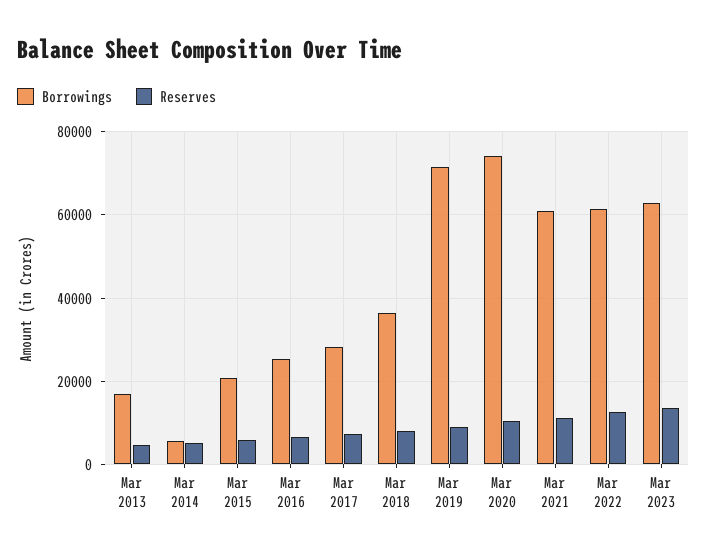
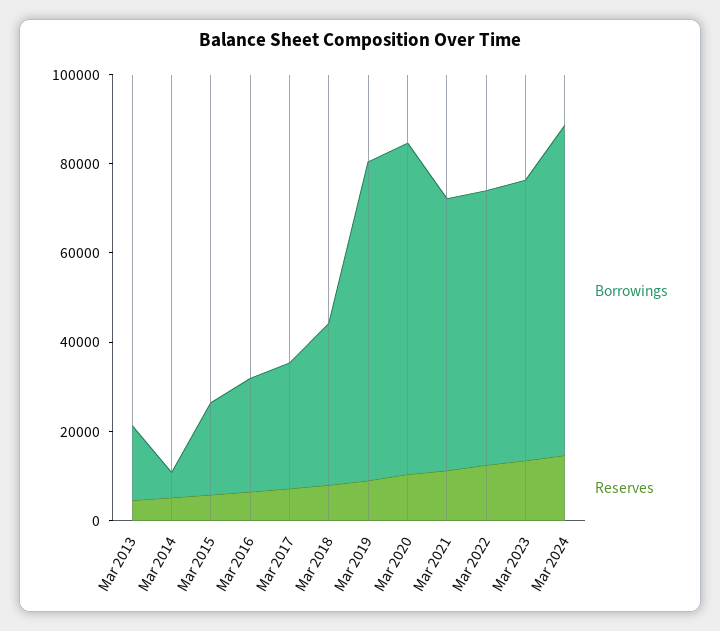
  {
    "Borrowings": {
      "Mar 2013": 16000,
      "Mar 2014": 6000,
      "Mar 2015": 20000,
      "Mar 2016": 26000,
      "Mar 2017": 28000,
      "Mar 2018": 36000,
      "Mar 2019": 72000,
      "Mar 2020": 74000,
      "Mar 2021": 60000,
      "Mar 2022": 62000,
-     "Mar 2023": 62000
+     "Mar 2023": 62000,
+     "Mar 2024": 75000
    },
    "Reserves": {
      "Mar 2013": 4000,
      "Mar 2014": 6000,
      "Mar 2015": 6000,
      "Mar 2016": 6000,
      "Mar 2017": 8000,
      "Mar 2018": 8000,
      "Mar 2019": 8000,
      "Mar 2020": 10000,
      "Mar 2021": 12000,
      "Mar 2022": 12000,
-     "Mar 2023": 14000
+     "Mar 2023": 14000,
+     "Mar 2024": 15000
    }
  }

